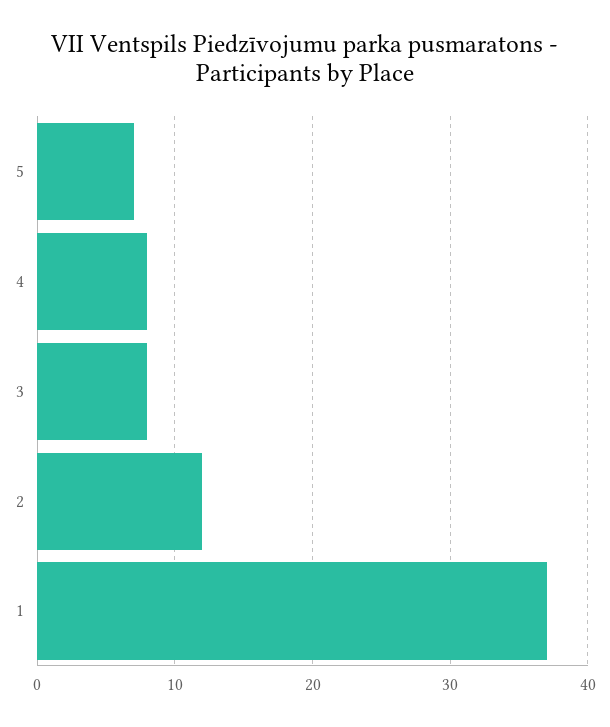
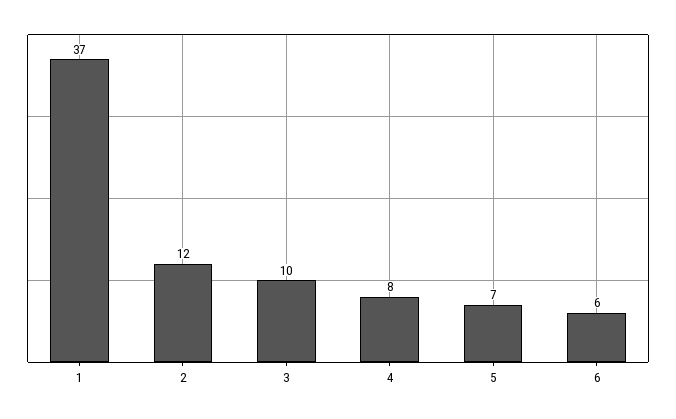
  {
    "5": 7,
    "4": 8,
-   "3": 8,
+   "3": 10,
    "2": 12,
-   "1": 37
+   "1": 37,
+   "6": 6
  }

